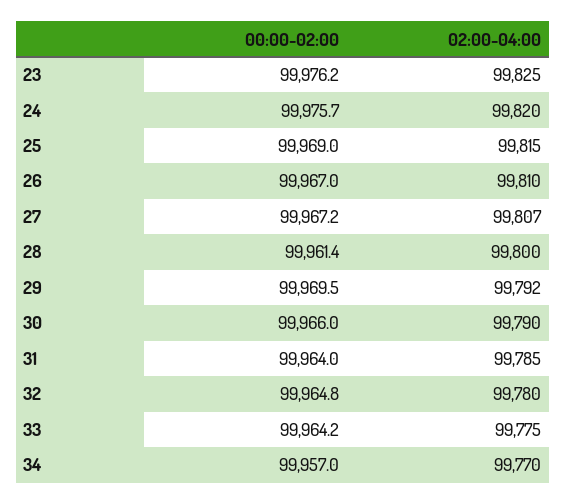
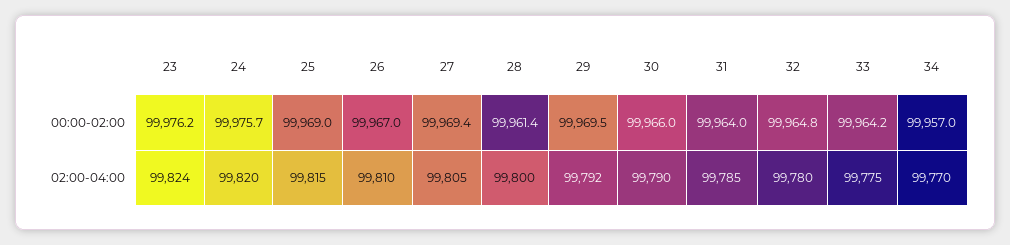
  {
    "00:00-02:00": {
      "23": 99976.2,
      "24": 99975.7,
      "25": 99969,
      "26": 99967,
-     "27": 99967.2,
+     "27": 99969.4,
      "28": 99961.4,
      "29": 99969.5,
      "30": 99966,
      "31": 99964,
      "32": 99964.8,
      "33": 99964.2,
      "34": 99957
    },
    "02:00-04:00": {
-     "23": 99825,
+     "23": 99824,
      "24": 99820,
      "25": 99815,
      "26": 99810,
-     "27": 99807,
+     "27": 99805,
      "28": 99800,
      "29": 99792,
      "30": 99790,
      "31": 99785,
      "32": 99780,
      "33": 99775,
      "34": 99770
    }
  }

